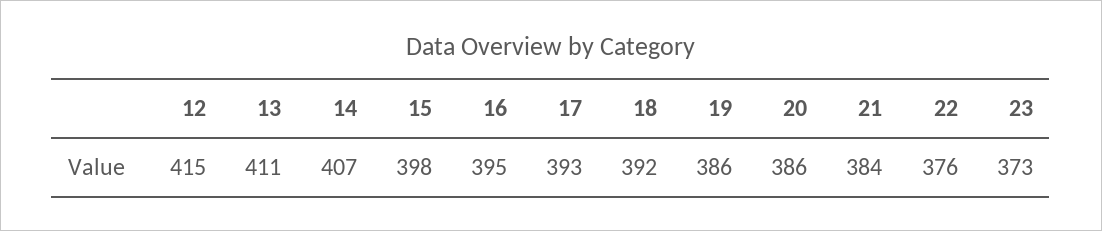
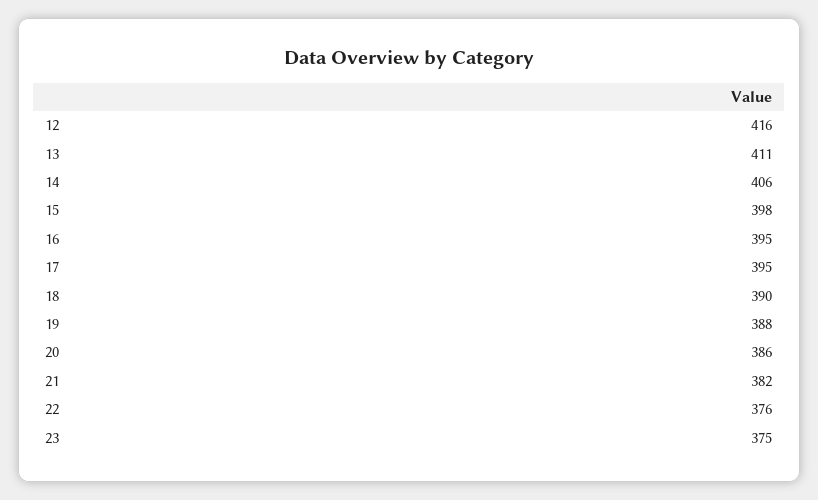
  {
-   "12": 415,
+   "12": 416,
    "13": 411,
-   "14": 407,
+   "14": 406,
    "15": 398,
    "16": 395,
-   "17": 393,
+   "17": 395,
-   "18": 392,
+   "18": 390,
-   "19": 386,
+   "19": 388,
    "20": 386,
-   "21": 384,
+   "21": 382,
    "22": 376,
-   "23": 373
+   "23": 375
  }

